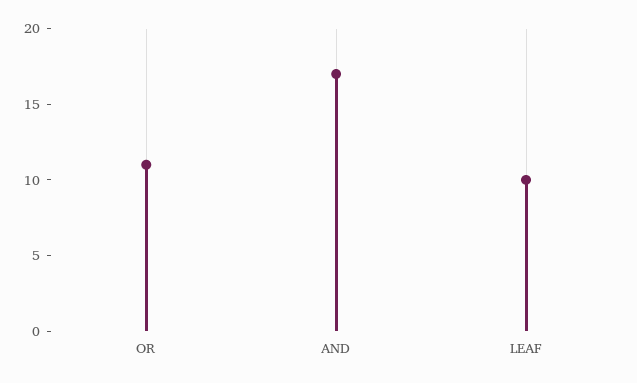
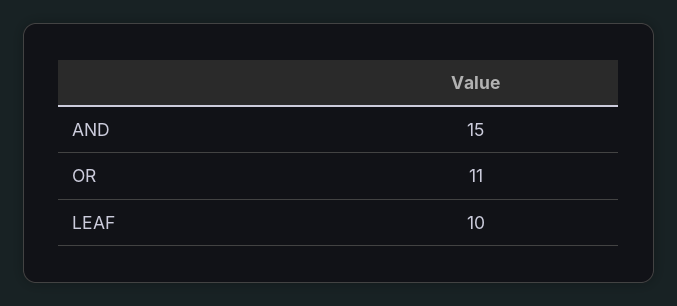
  {
    "OR": 11,
-   "AND": 17,
+   "AND": 15,
    "LEAF": 10
  }

